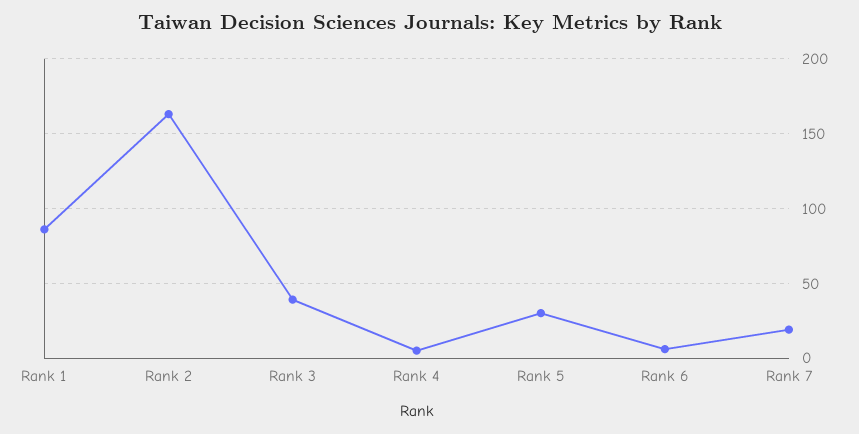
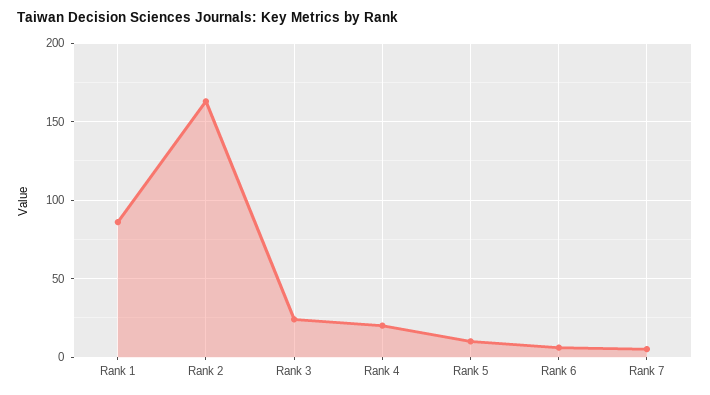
  {
    "Rank 1": 85,
    "Rank 2": 165,
-   "Rank 3": 40,
+   "Rank 3": 25,
-   "Rank 4": 5,
+   "Rank 4": 20,
-   "Rank 5": 30,
+   "Rank 5": 10,
    "Rank 6": 5,
-   "Rank 7": 20
+   "Rank 7": 5
  }

